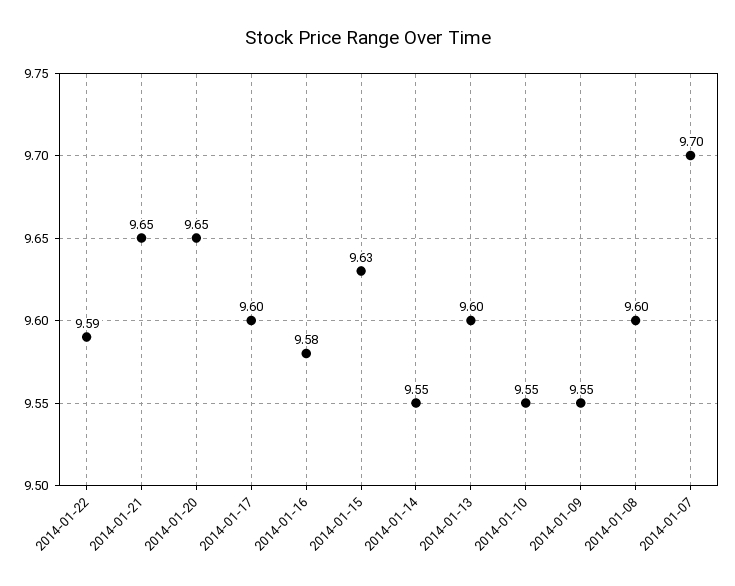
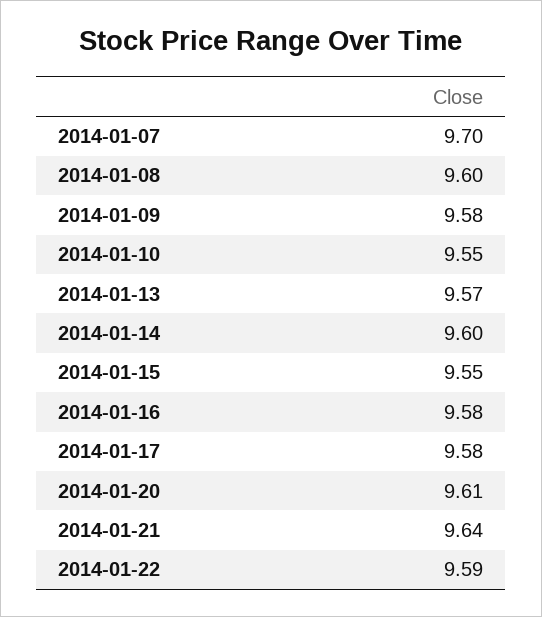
  {
    "2014-01-22": 9.59,
-   "2014-01-21": 9.65,
+   "2014-01-21": 9.64,
-   "2014-01-20": 9.65,
+   "2014-01-20": 9.61,
-   "2014-01-17": 9.6,
+   "2014-01-17": 9.58,
    "2014-01-16": 9.58,
-   "2014-01-15": 9.63,
+   "2014-01-15": 9.55,
-   "2014-01-14": 9.55,
+   "2014-01-14": 9.6,
-   "2014-01-13": 9.6,
+   "2014-01-13": 9.57,
    "2014-01-10": 9.55,
-   "2014-01-09": 9.55,
+   "2014-01-09": 9.58,
    "2014-01-08": 9.6,
    "2014-01-07": 9.7
  }

